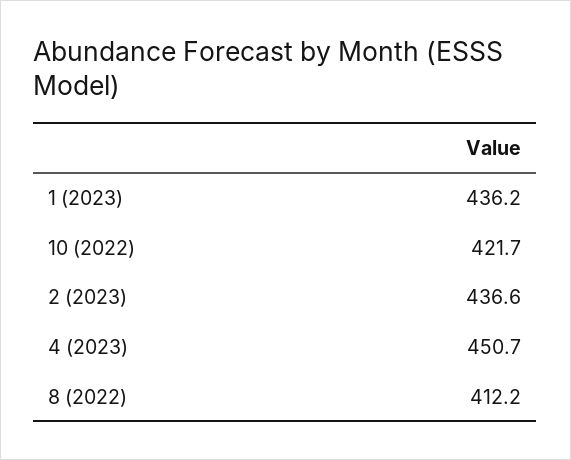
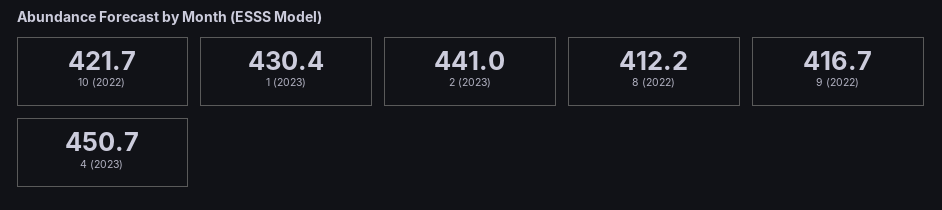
  {
-   "1 (2023)": 436.2,
+   "1 (2023)": 430.4,
    "10 (2022)": 421.7,
-   "2 (2023)": 436.6,
+   "2 (2023)": 441,
    "4 (2023)": 450.7,
-   "8 (2022)": 412.2
+   "8 (2022)": 412.2,
+   "9 (2022)": 416.7
  }

